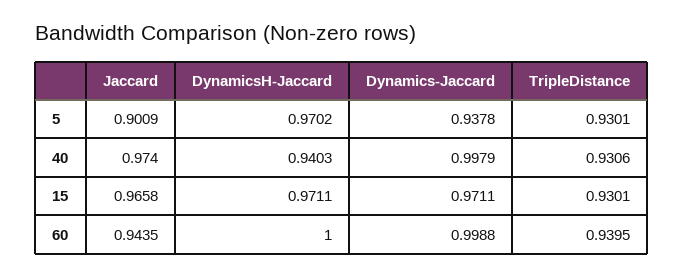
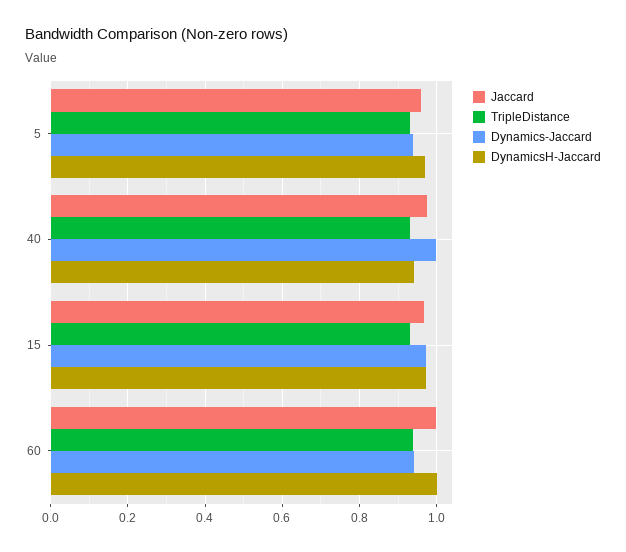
  {
    "Jaccard": {
-     "5": 0.9009,
+     "5": 0.96,
      "40": 0.974,
      "15": 0.9658,
-     "60": 0.9435
+     "60": 1
    },
    "DynamicsH-Jaccard": {
      "5": 0.9702,
      "40": 0.9403,
      "15": 0.9711,
      "60": 1
    },
    "Dynamics-Jaccard": {
      "5": 0.9378,
      "40": 0.9979,
      "15": 0.9711,
-     "60": 0.9988
+     "60": 0.94
    },
    "TripleDistance": {
      "5": 0.9301,
      "40": 0.9306,
      "15": 0.9301,
      "60": 0.9395
    }
  }

